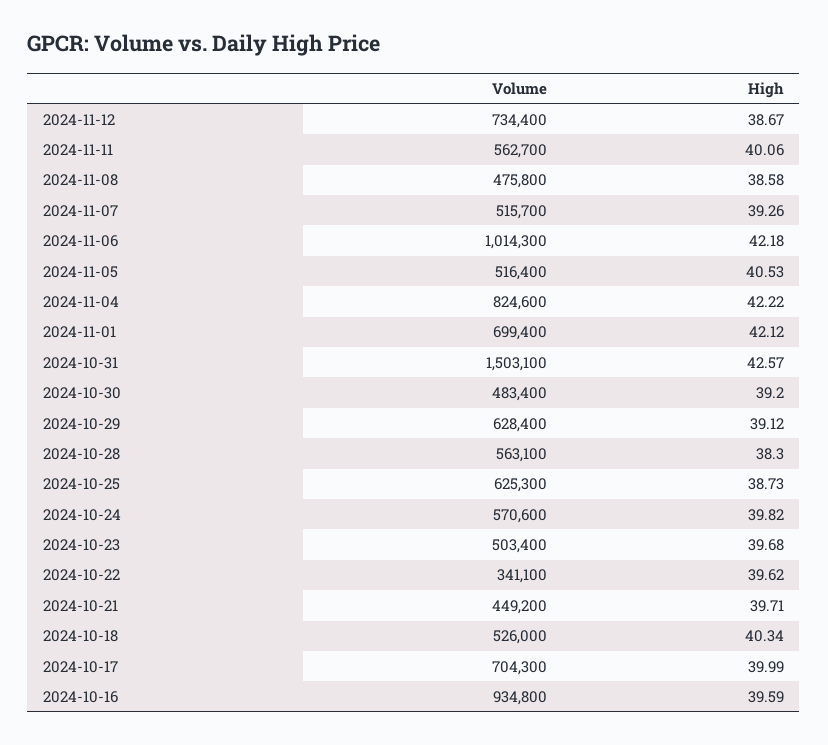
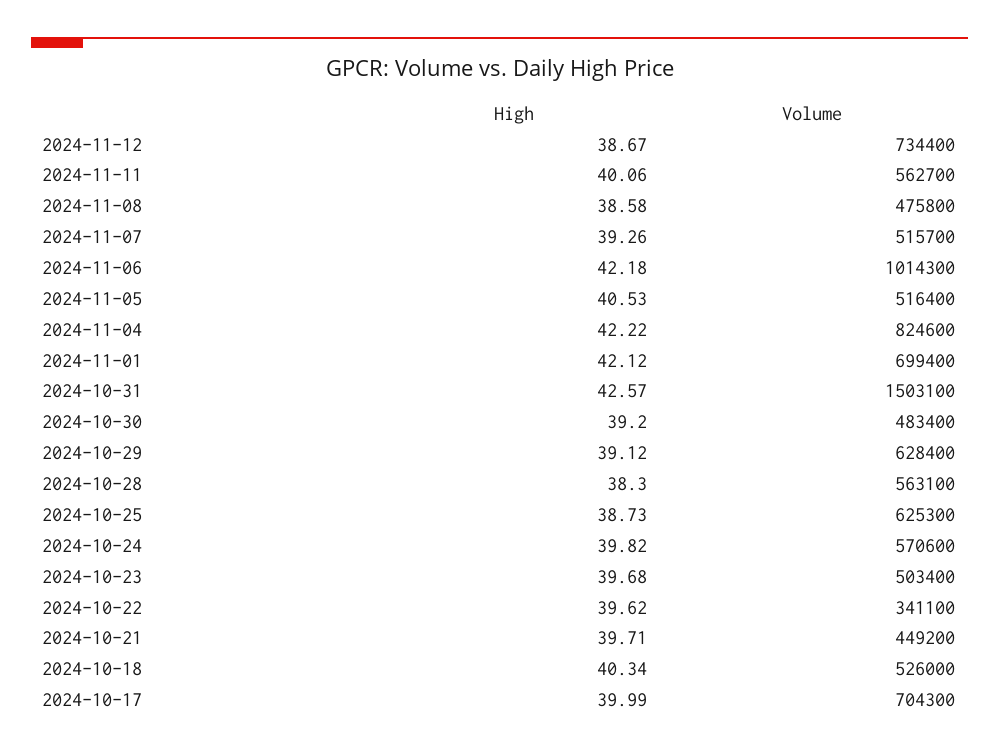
  {
    "Volume": {
      "2024-11-12": 734400,
      "2024-11-11": 562700,
      "2024-11-08": 475800,
      "2024-11-07": 515700,
      "2024-11-06": 1014300,
      "2024-11-05": 516400,
      "2024-11-04": 824600,
      "2024-11-01": 699400,
      "2024-10-31": 1503100,
      "2024-10-30": 483400,
      "2024-10-29": 628400,
      "2024-10-28": 563100,
      "2024-10-25": 625300,
      "2024-10-24": 570600,
      "2024-10-23": 503400,
      "2024-10-22": 341100,
      "2024-10-21": 449200,
      "2024-10-18": 526000,
-     "2024-10-17": 704300,
+     "2024-10-17": 704300
-     "2024-10-16": 934800
    },
    "High": {
      "2024-11-12": 38.67,
      "2024-11-11": 40.06,
      "2024-11-08": 38.58,
      "2024-11-07": 39.26,
      "2024-11-06": 42.18,
      "2024-11-05": 40.53,
      "2024-11-04": 42.22,
      "2024-11-01": 42.12,
      "2024-10-31": 42.57,
      "2024-10-30": 39.2,
      "2024-10-29": 39.12,
      "2024-10-28": 38.3,
      "2024-10-25": 38.73,
      "2024-10-24": 39.82,
      "2024-10-23": 39.68,
      "2024-10-22": 39.62,
      "2024-10-21": 39.71,
      "2024-10-18": 40.34,
-     "2024-10-17": 39.99,
+     "2024-10-17": 39.99
-     "2024-10-16": 39.59
    }
  }

